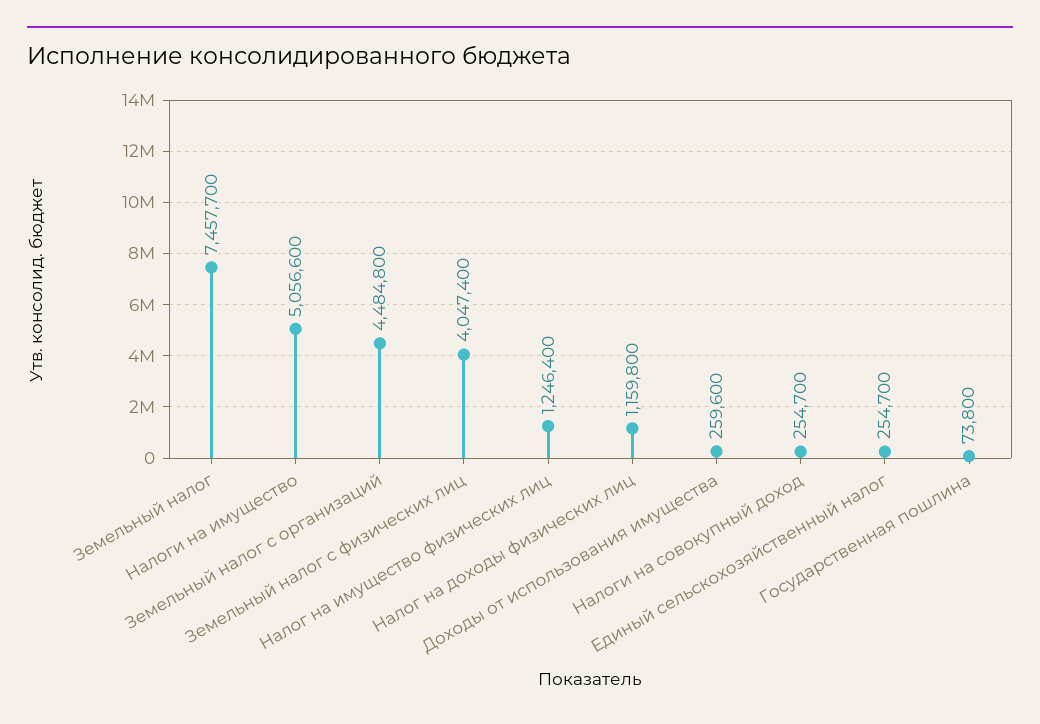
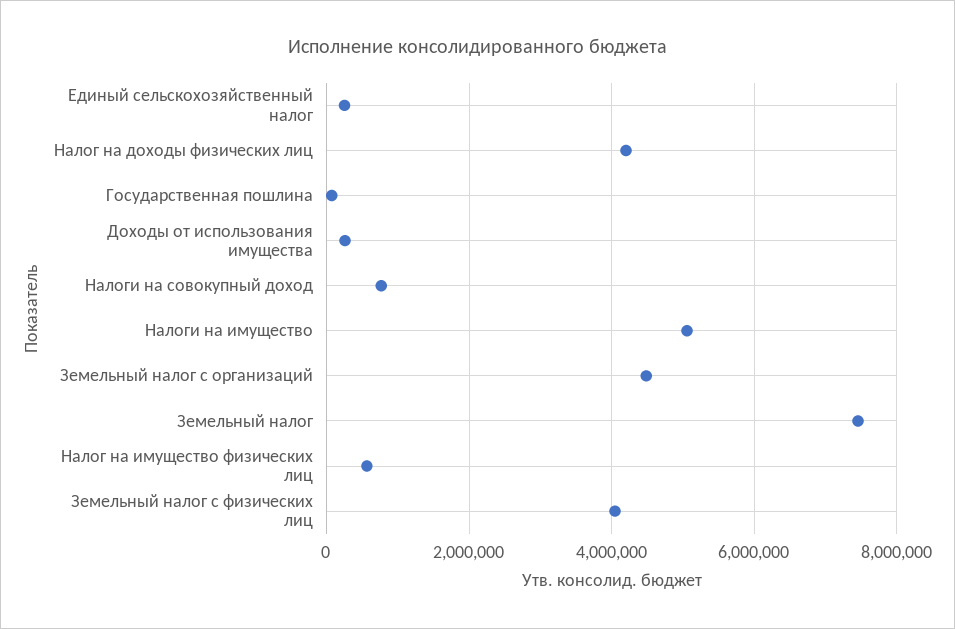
  {
    "Земельный налог": 7457700,
    "Налоги на имущество": 5056600,
    "Земельный налог с организаций": 4484800,
    "Земельный налог с физических лиц": 4047400,
-   "Налог на имущество физических лиц": 1246400,
+   "Налог на имущество физических лиц": 600000,
-   "Налог на доходы физических лиц": 1159800,
+   "Налог на доходы физических лиц": 4200000,
    "Доходы от использования имущества": 259600,
-   "Налоги на совокупный доход": 254700,
+   "Налоги на совокупный доход": 800000,
    "Единый сельскохозяйственный налог": 254700,
    "Государственная пошлина": 73800
  }

